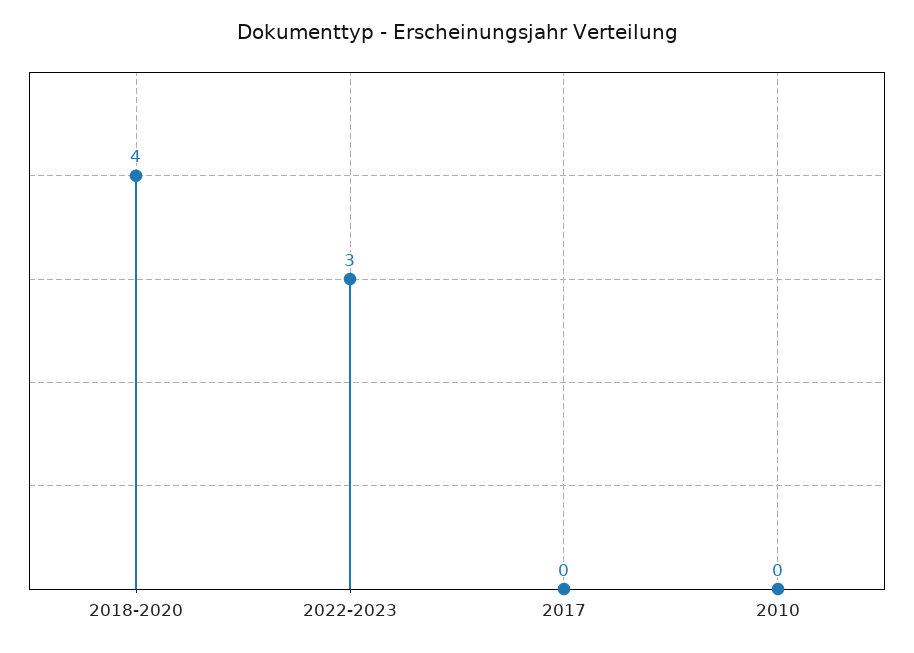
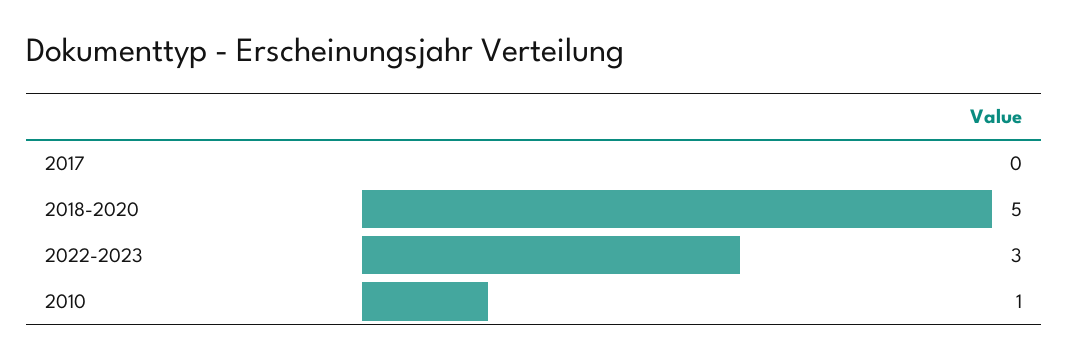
  {
-   "2018-2020": 4,
+   "2018-2020": 5,
    "2022-2023": 3,
    "2017": 0,
-   "2010": 0
+   "2010": 1
  }

